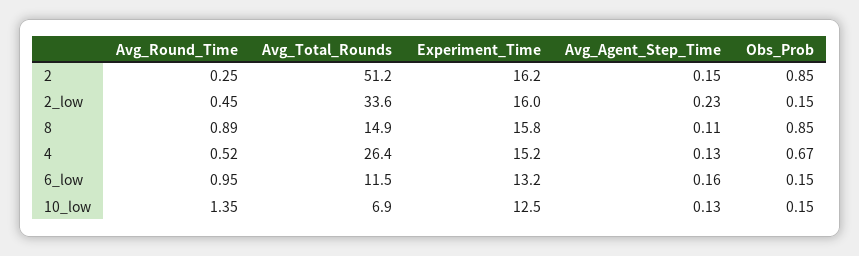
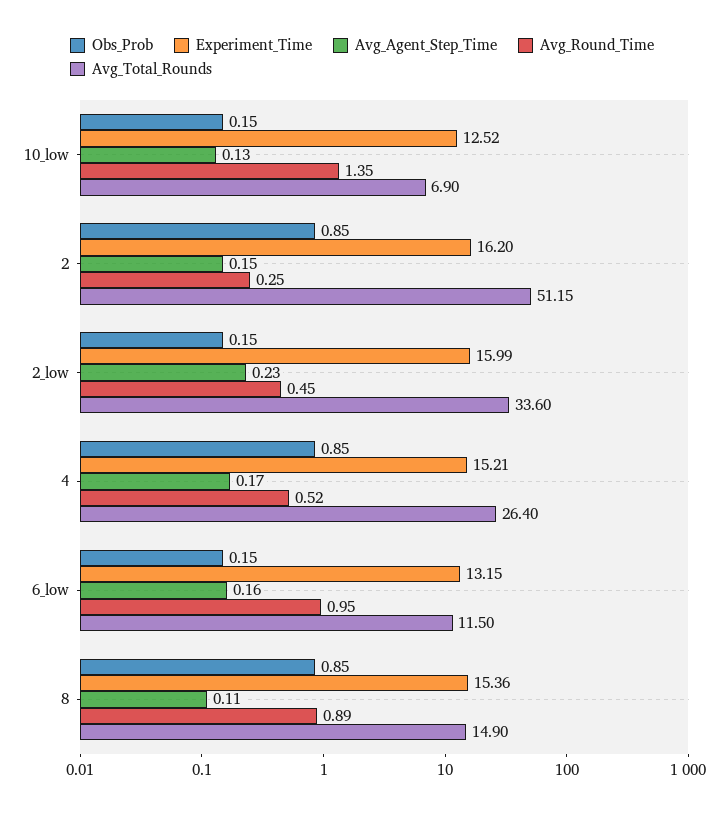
  {
    "Avg_Round_Time": {
      "2": 0.25,
      "2_low": 0.45,
      "8": 0.89,
      "4": 0.52,
      "6_low": 0.95,
      "10_low": 1.35
    },
    "Avg_Total_Rounds": {
      "2": 51.15,
      "2_low": 33.6,
      "8": 14.9,
      "4": 26.4,
      "6_low": 11.5,
      "10_low": 6.9
    },
    "Experiment_Time": {
      "2": 16.2,
      "2_low": 15.99,
-     "8": 15.8,
+     "8": 15.36,
      "4": 15.21,
      "6_low": 13.15,
      "10_low": 12.52
    },
    "Avg_Agent_Step_Time": {
      "2": 0.15,
      "2_low": 0.23,
      "8": 0.11,
-     "4": 0.13,
+     "4": 0.17,
      "6_low": 0.16,
      "10_low": 0.13
    },
    "Obs_Prob": {
      "2": 0.85,
      "2_low": 0.15,
      "8": 0.85,
-     "4": 0.67,
+     "4": 0.85,
      "6_low": 0.15,
      "10_low": 0.15
    }
  }

